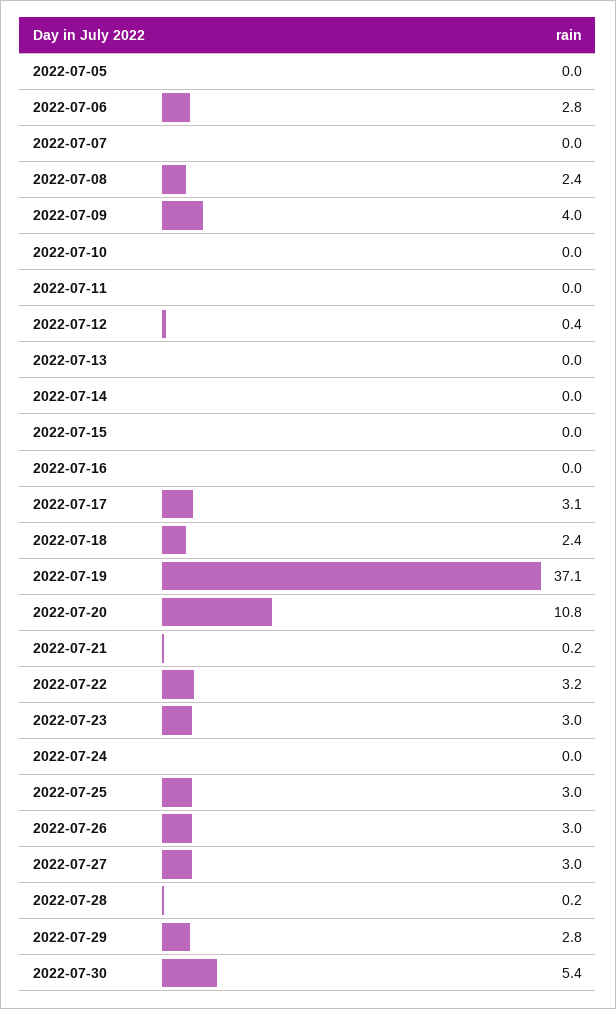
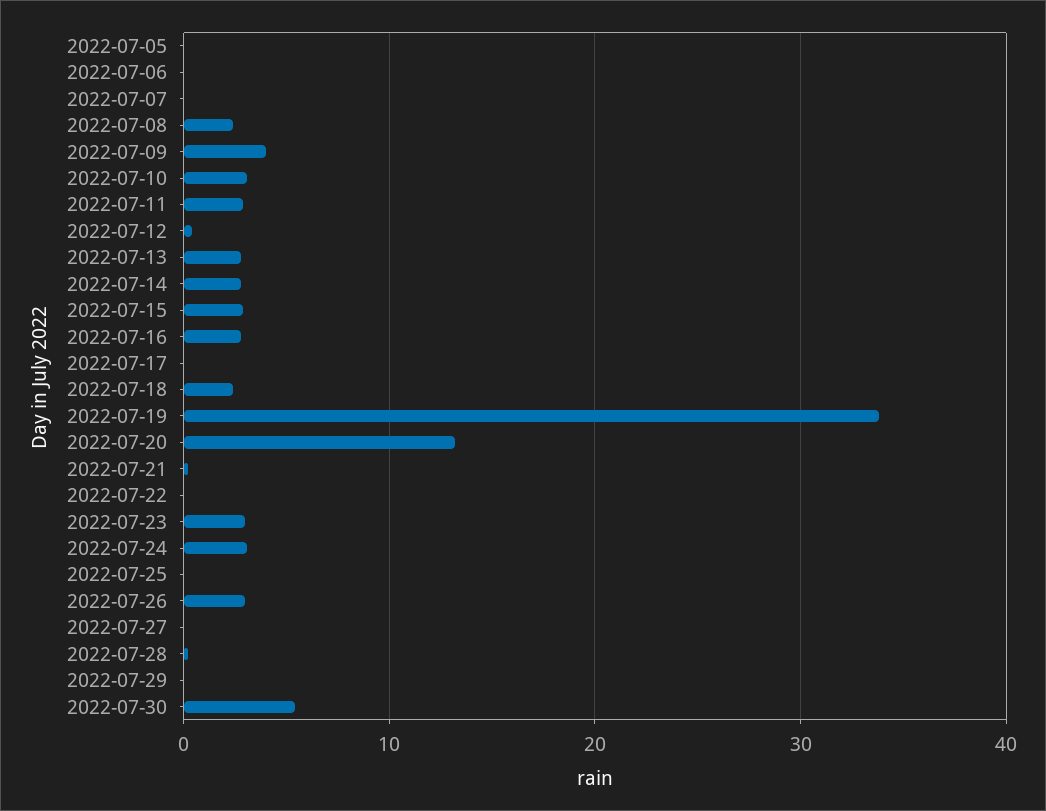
  {
    "2022-07-05": 0,
-   "2022-07-06": 2.8,
+   "2022-07-06": 0,
    "2022-07-07": 0,
    "2022-07-08": 2.4,
    "2022-07-09": 4,
-   "2022-07-10": 0,
+   "2022-07-10": 3,
-   "2022-07-11": 0,
+   "2022-07-11": 3,
    "2022-07-12": 0.4,
-   "2022-07-13": 0,
+   "2022-07-13": 3,
-   "2022-07-14": 0,
+   "2022-07-14": 3,
-   "2022-07-15": 0,
+   "2022-07-15": 3,
-   "2022-07-16": 0,
+   "2022-07-16": 3,
-   "2022-07-17": 3.1,
+   "2022-07-17": 0,
    "2022-07-18": 2.4,
-   "2022-07-19": 37.1,
+   "2022-07-19": 34,
-   "2022-07-20": 10.8,
+   "2022-07-20": 13,
    "2022-07-21": 0.2,
-   "2022-07-22": 3.2,
+   "2022-07-22": 0,
    "2022-07-23": 3,
-   "2022-07-24": 0,
+   "2022-07-24": 3,
-   "2022-07-25": 3,
+   "2022-07-25": 0,
    "2022-07-26": 3,
-   "2022-07-27": 3,
+   "2022-07-27": 0,
    "2022-07-28": 0.2,
-   "2022-07-29": 2.8,
+   "2022-07-29": 0,
    "2022-07-30": 5.4
  }

